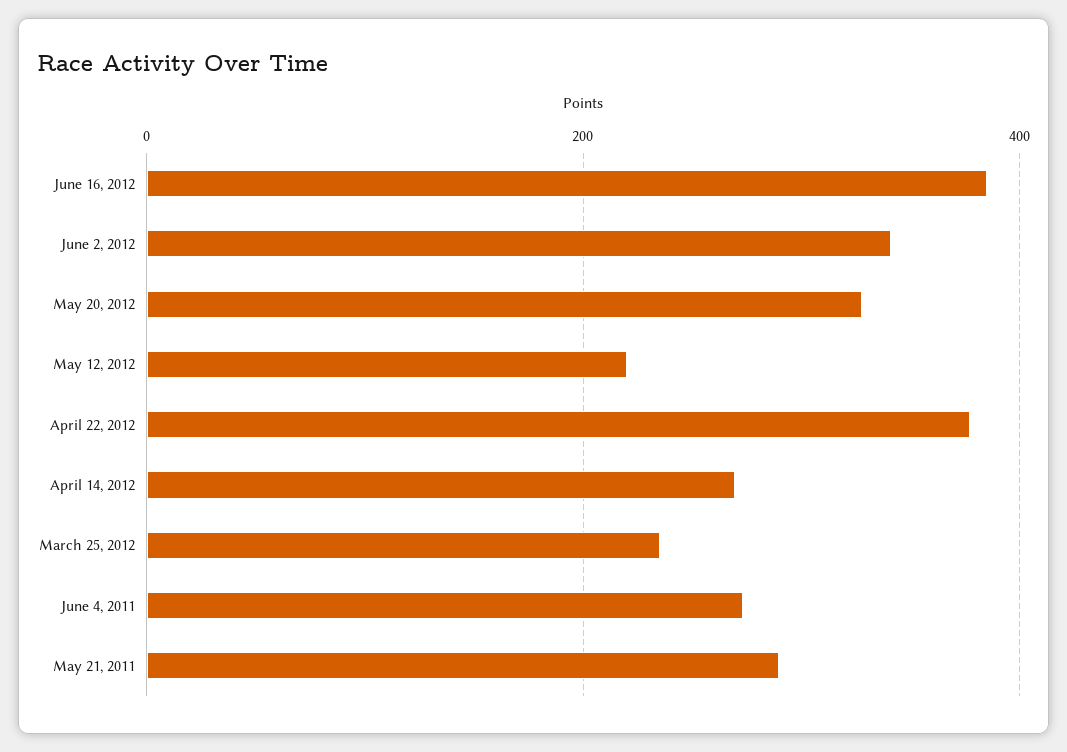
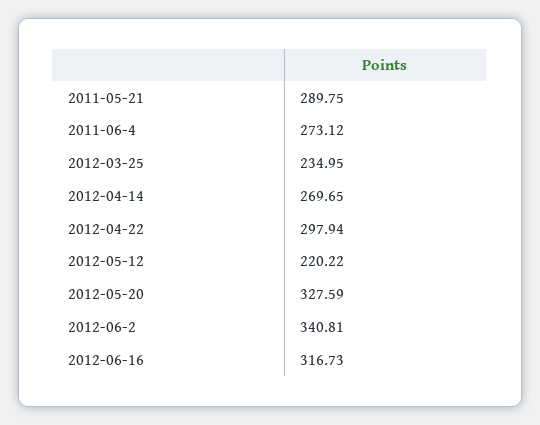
  {
-   "June 16, 2012": 380,
+   "June 16, 2012": 316.73,
    "June 2, 2012": 340.81,
    "May 20, 2012": 327.59,
    "May 12, 2012": 220.22,
-   "April 22, 2012": 380,
+   "April 22, 2012": 297.94,
    "April 14, 2012": 269.65,
    "March 25, 2012": 234.95,
    "June 4, 2011": 273.12,
    "May 21, 2011": 289.75
  }

